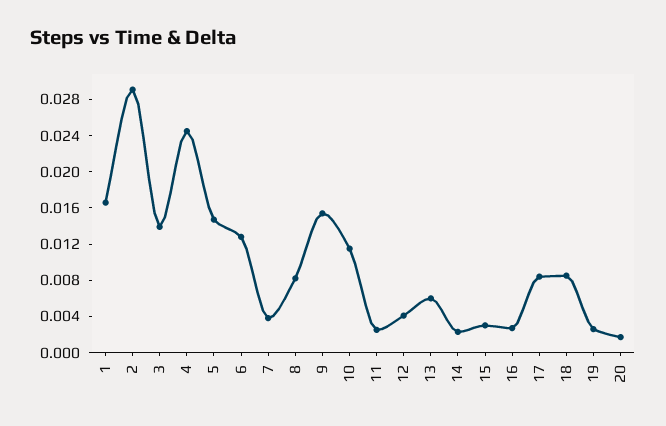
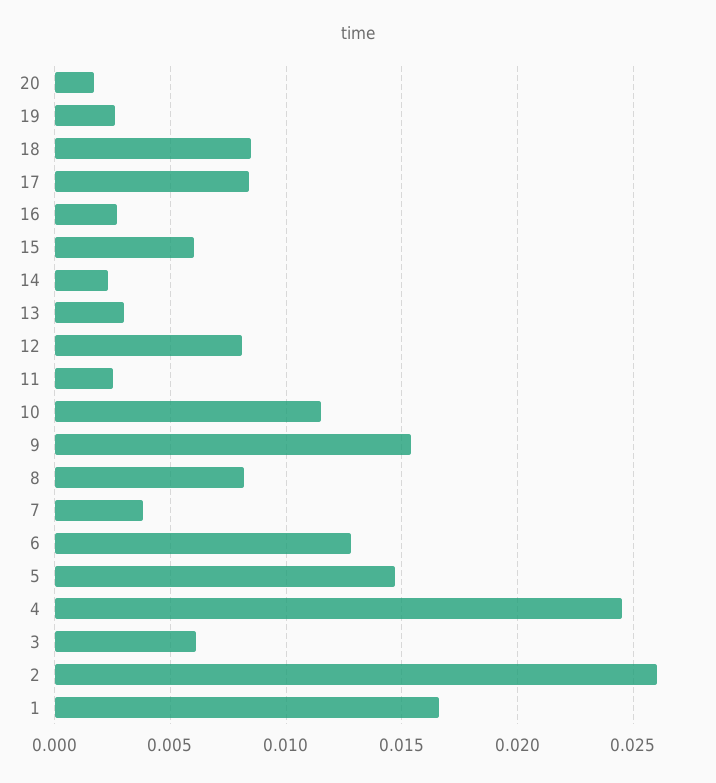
  {
    "1": 0.0165,
-   "2": 0.029,
+   "2": 0.026,
-   "3": 0.014,
+   "3": 0.006,
    "4": 0.0245,
    "5": 0.0145,
    "6": 0.013,
    "7": 0.004,
    "8": 0.008,
    "9": 0.0155,
    "10": 0.0115,
    "11": 0.0025,
-   "12": 0.004,
+   "12": 0.008,
-   "13": 0.006,
+   "13": 0.003,
    "14": 0.0025,
-   "15": 0.003,
+   "15": 0.006,
    "16": 0.0025,
    "17": 0.0085,
    "18": 0.0085,
    "19": 0.0025,
    "20": 0.0015
  }

